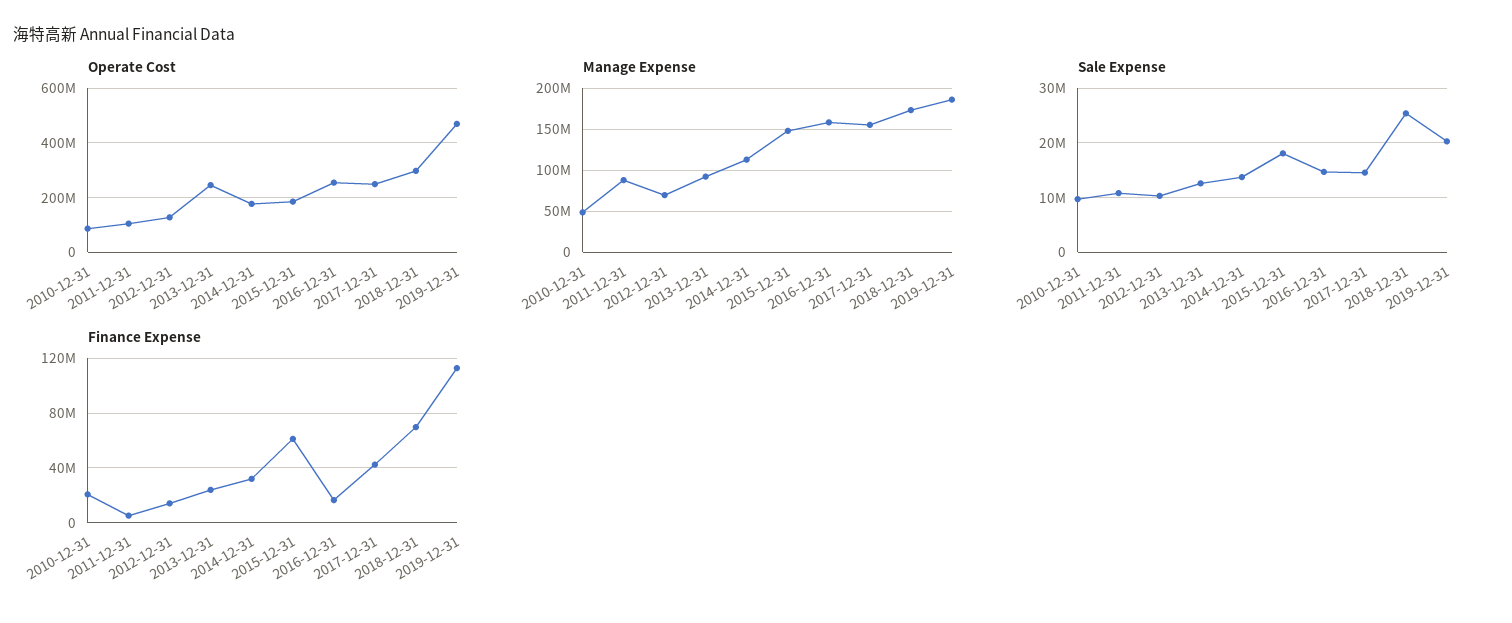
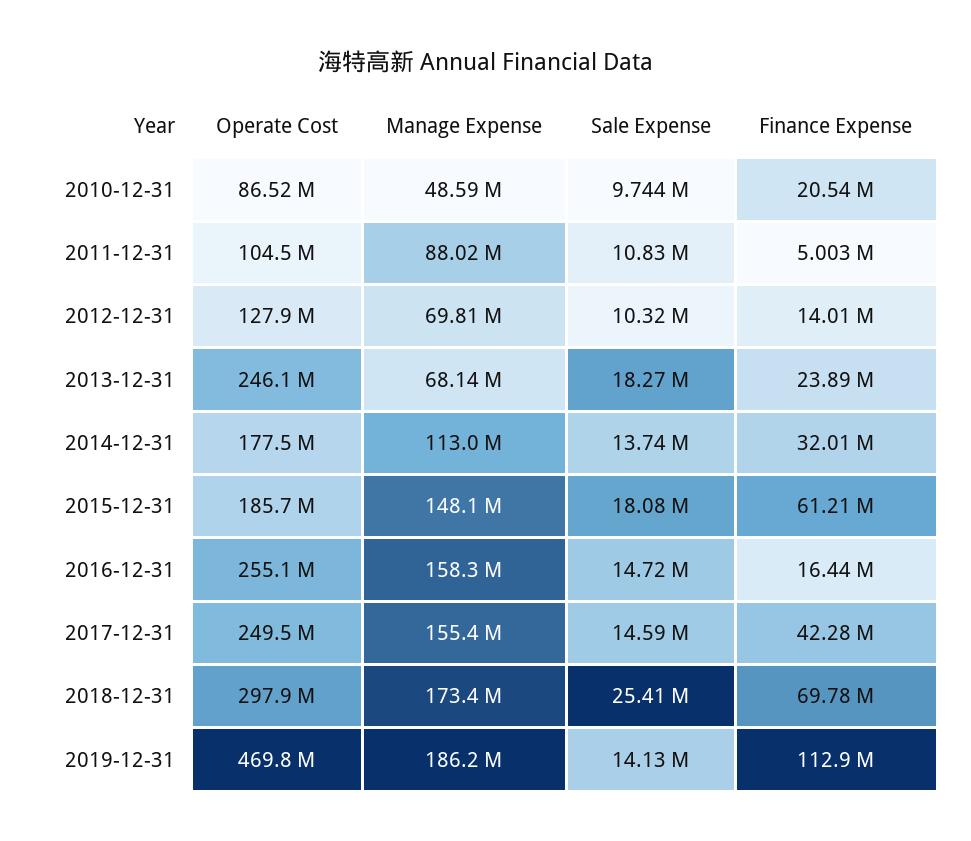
  {
    "Operate Cost": {
      "2010-12-31": 86520000,
      "2011-12-31": 104500000,
      "2012-12-31": 127900000,
      "2013-12-31": 246100000,
      "2014-12-31": 177500000,
      "2015-12-31": 185700000,
      "2016-12-31": 255100000,
      "2017-12-31": 249500000,
      "2018-12-31": 297900000,
      "2019-12-31": 469800000
    },
    "Manage Expense": {
      "2010-12-31": 48590000,
      "2011-12-31": 88020000,
      "2012-12-31": 69810000,
-     "2013-12-31": 90000000,
+     "2013-12-31": 68140000,
      "2014-12-31": 113000000,
      "2015-12-31": 148100000,
      "2016-12-31": 158300000,
      "2017-12-31": 155400000,
      "2018-12-31": 173400000,
      "2019-12-31": 186200000
    },
    "Sale Expense": {
      "2010-12-31": 9744000,
      "2011-12-31": 10830000,
      "2012-12-31": 10320000,
-     "2013-12-31": 12000000,
+     "2013-12-31": 18270000,
      "2014-12-31": 13740000,
      "2015-12-31": 18080000,
      "2016-12-31": 14720000,
      "2017-12-31": 14590000,
      "2018-12-31": 25410000,
-     "2019-12-31": 20000000
+     "2019-12-31": 14130000
    },
    "Finance Expense": {
      "2010-12-31": 20540000,
      "2011-12-31": 5003000,
      "2012-12-31": 14010000,
      "2013-12-31": 23890000,
      "2014-12-31": 32010000,
      "2015-12-31": 61210000,
      "2016-12-31": 16440000,
      "2017-12-31": 42280000,
      "2018-12-31": 69780000,
      "2019-12-31": 112900000
    }
  }

